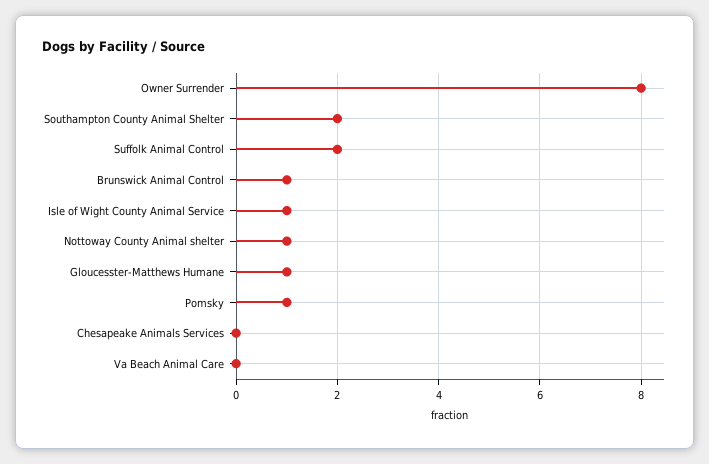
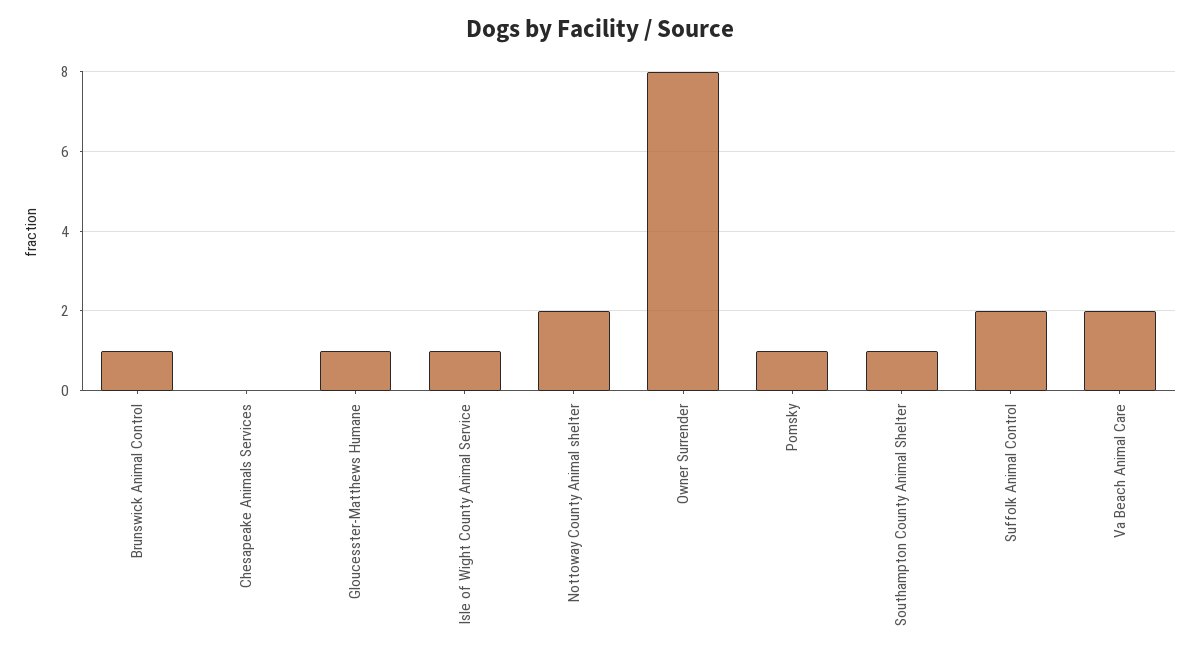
  {
    "Owner Surrender": 8,
-   "Southampton County Animal Shelter": 2,
+   "Southampton County Animal Shelter": 1,
    "Suffolk Animal Control": 2,
    "Brunswick Animal Control": 1,
    "Isle of Wight County Animal Service": 1,
-   "Nottoway County Animal shelter": 1,
+   "Nottoway County Animal shelter": 2,
    "Gloucesster-Matthews Humane": 1,
    "Pomsky": 1,
    "Chesapeake Animals Services": 0,
-   "Va Beach Animal Care": 0
+   "Va Beach Animal Care": 2
  }

